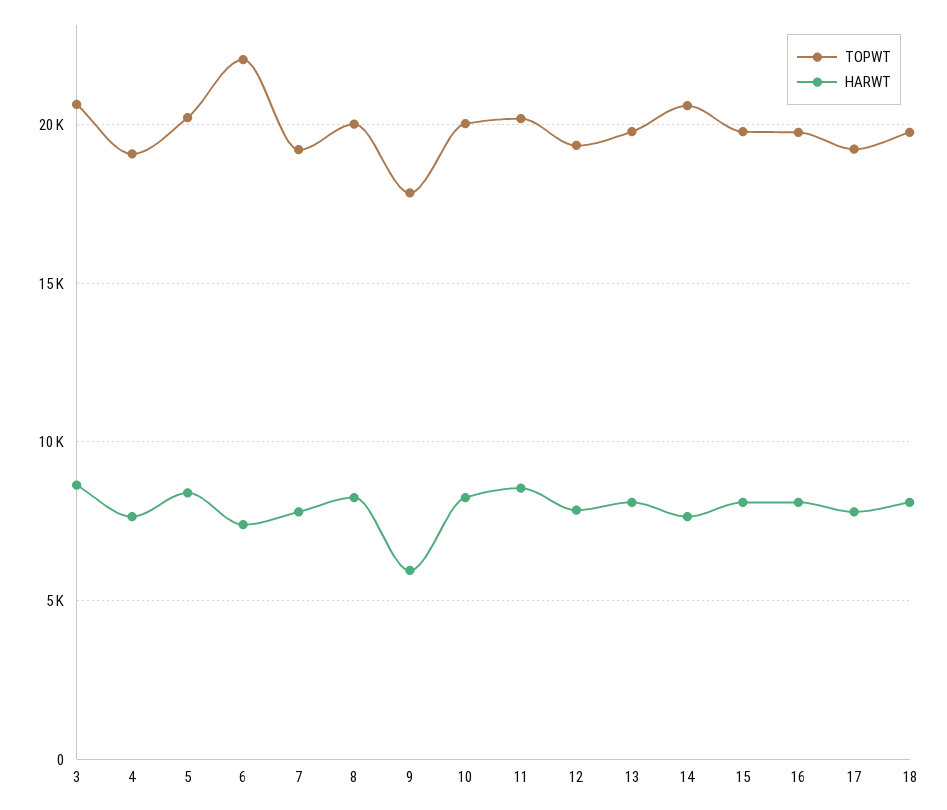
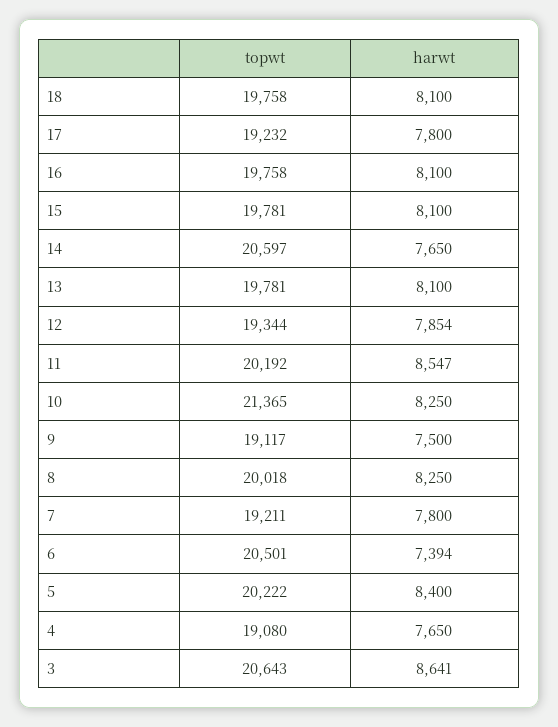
  {
    "TOPWT": {
      "3": 20643,
      "4": 19080,
      "5": 20222,
-     "6": 22000,
+     "6": 20501,
      "7": 19211,
      "8": 20018,
-     "9": 18000,
+     "9": 19117,
-     "10": 20000,
+     "10": 21365,
      "11": 20192,
      "12": 19344,
      "13": 19781,
      "14": 20597,
      "15": 19781,
      "16": 19758,
      "17": 19232,
      "18": 19758
    },
    "HARWT": {
      "3": 8641,
      "4": 7650,
      "5": 8400,
      "6": 7394,
      "7": 7800,
      "8": 8250,
-     "9": 6000,
+     "9": 7500,
      "10": 8250,
      "11": 8547,
      "12": 7854,
      "13": 8100,
      "14": 7650,
      "15": 8100,
      "16": 8100,
      "17": 7800,
      "18": 8100
    }
  }

